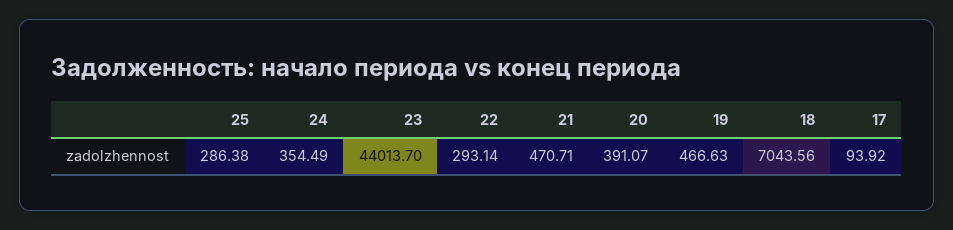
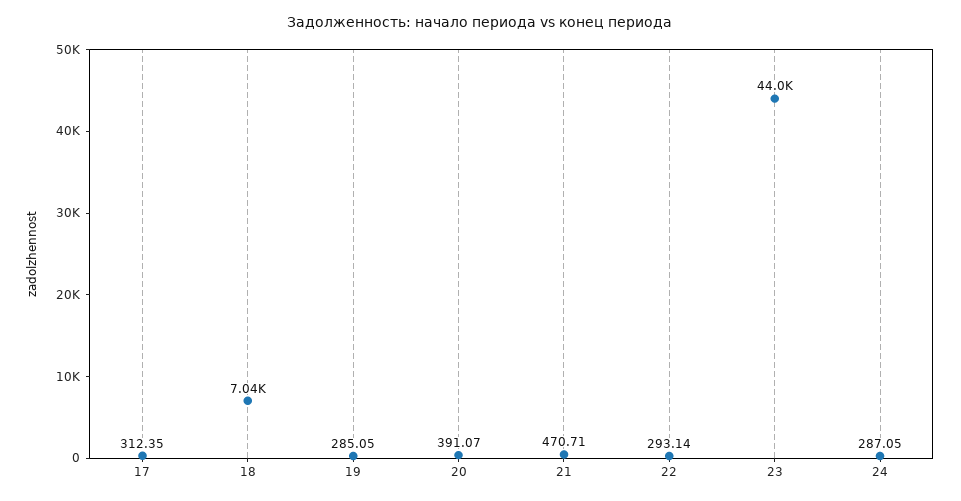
  {
-   "25": 286.38,
-   "24": 354.49,
+   "24": 287.05,
    "23": 44013.7,
    "22": 293.14,
    "21": 470.71,
    "20": 391.07,
-   "19": 466.63,
+   "19": 285.05,
    "18": 7043.56,
-   "17": 93.92
+   "17": 312.35
  }

